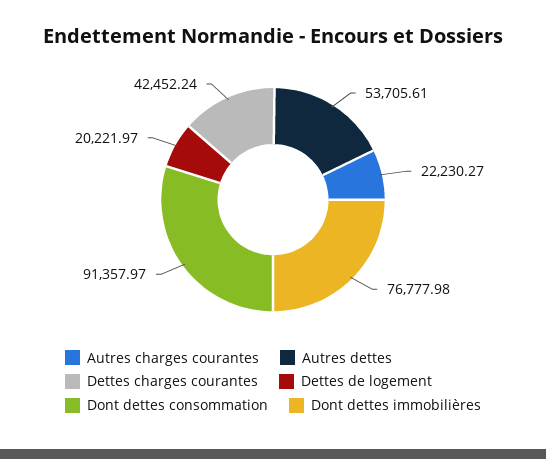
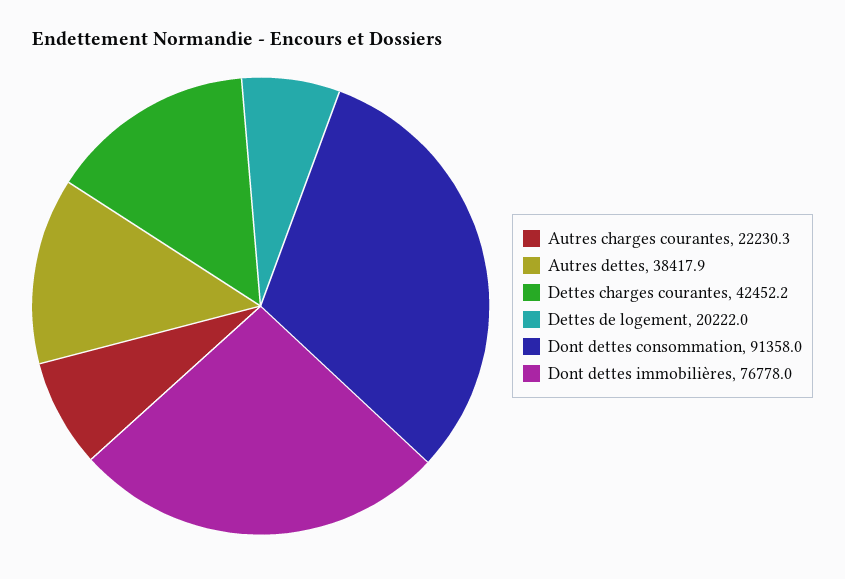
  {
    "Autres charges courantes": 22230.27,
-   "Autres dettes": 53705.61,
+   "Autres dettes": 38417.9,
    "Dettes charges courantes": 42452.24,
    "Dettes de logement": 20221.97,
    "Dont dettes consommation": 91357.97,
    "Dont dettes immobilières": 76777.98
  }

